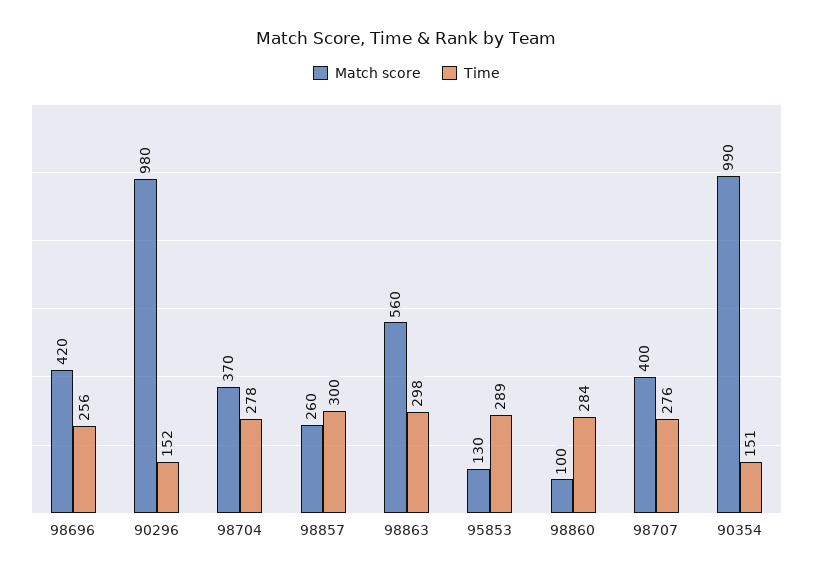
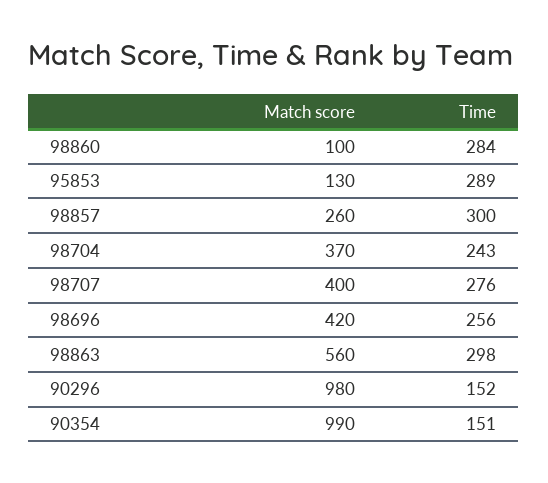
  {
    "Match score": {
      "98696": 420,
      "90296": 980,
      "98704": 370,
      "98857": 260,
      "98863": 560,
      "95853": 130,
      "98860": 100,
      "98707": 400,
      "90354": 990
    },
    "Time": {
      "98696": 256,
      "90296": 152,
-     "98704": 278,
+     "98704": 243,
      "98857": 300,
      "98863": 298,
      "95853": 289,
      "98860": 284,
      "98707": 276,
      "90354": 151
    }
  }

